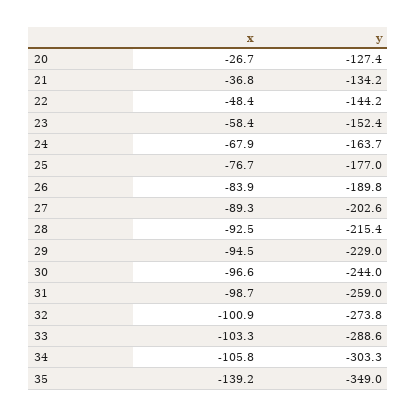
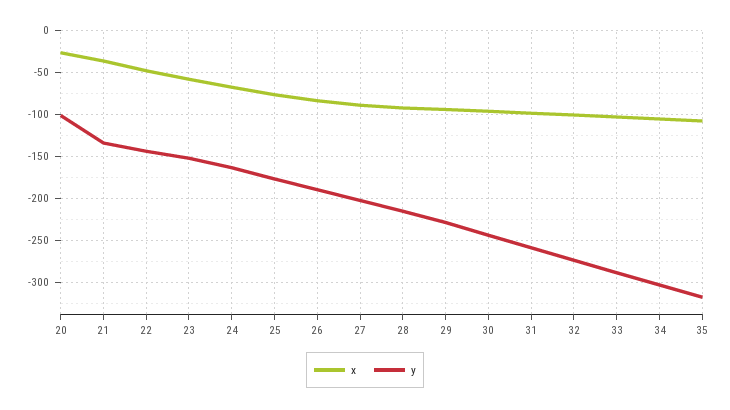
  {
    "x": {
      "20": -26.7,
      "21": -36.8,
      "22": -48.4,
      "23": -58.4,
      "24": -67.9,
      "25": -76.7,
      "26": -83.9,
      "27": -89.3,
      "28": -92.5,
      "29": -94.5,
      "30": -96.6,
      "31": -98.7,
      "32": -100.9,
      "33": -103.3,
      "34": -105.8,
-     "35": -139.2
+     "35": -110
    },
    "y": {
-     "20": -127.4,
+     "20": -100,
      "21": -134.2,
      "22": -144.2,
      "23": -152.4,
      "24": -163.7,
      "25": -177,
      "26": -189.8,
      "27": -202.6,
      "28": -215.4,
      "29": -229,
      "30": -244,
      "31": -259,
      "32": -273.8,
      "33": -288.6,
      "34": -303.3,
-     "35": -349
+     "35": -320
    }
  }

